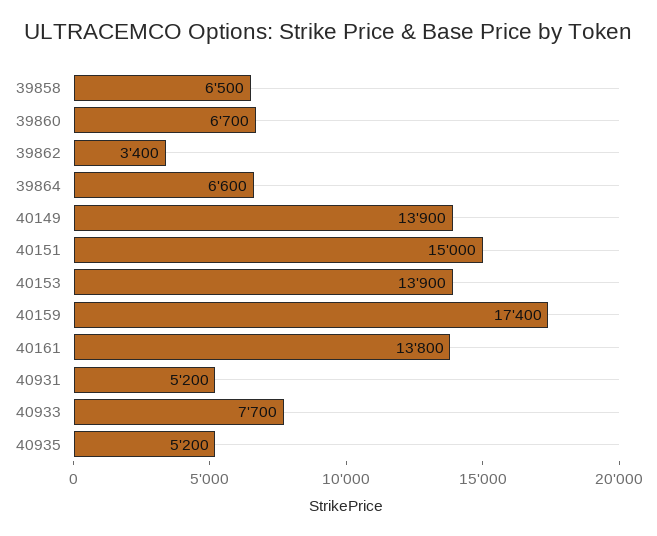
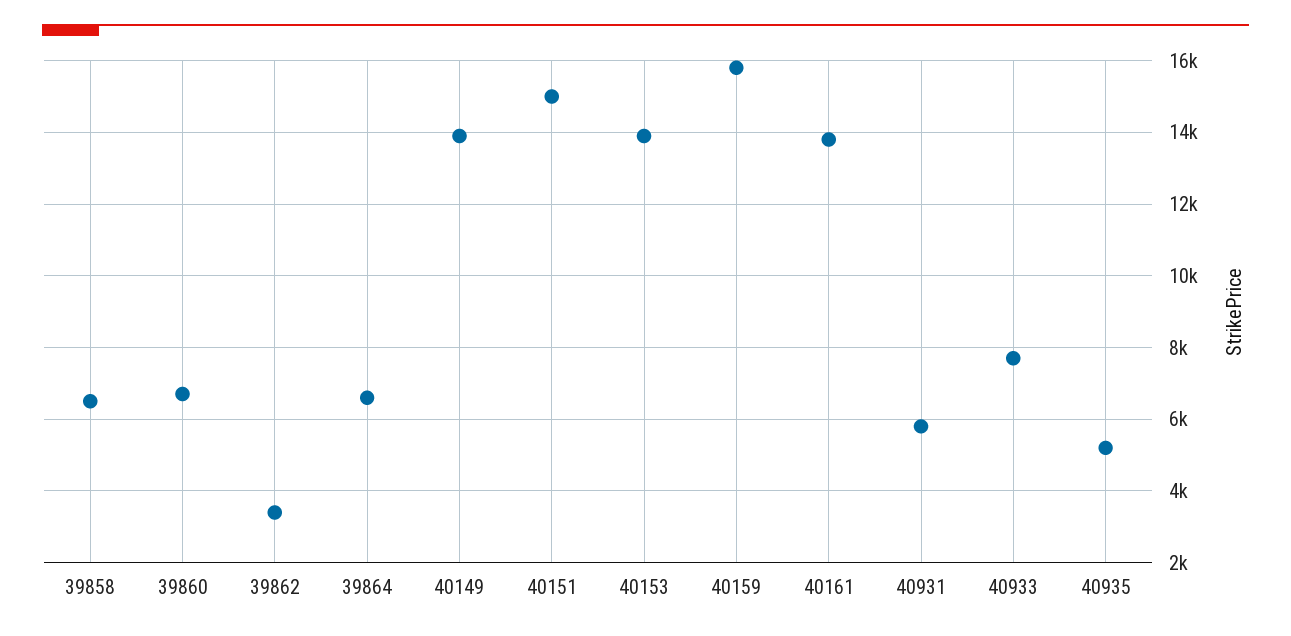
  {
    "39858": 6500,
    "39860": 6700,
    "39862": 3400,
    "39864": 6600,
    "40149": 13900,
    "40151": 15000,
    "40153": 13900,
-   "40159": 17400,
+   "40159": 15800,
    "40161": 13800,
-   "40931": 5200,
+   "40931": 5800,
    "40933": 7700,
    "40935": 5200
  }

